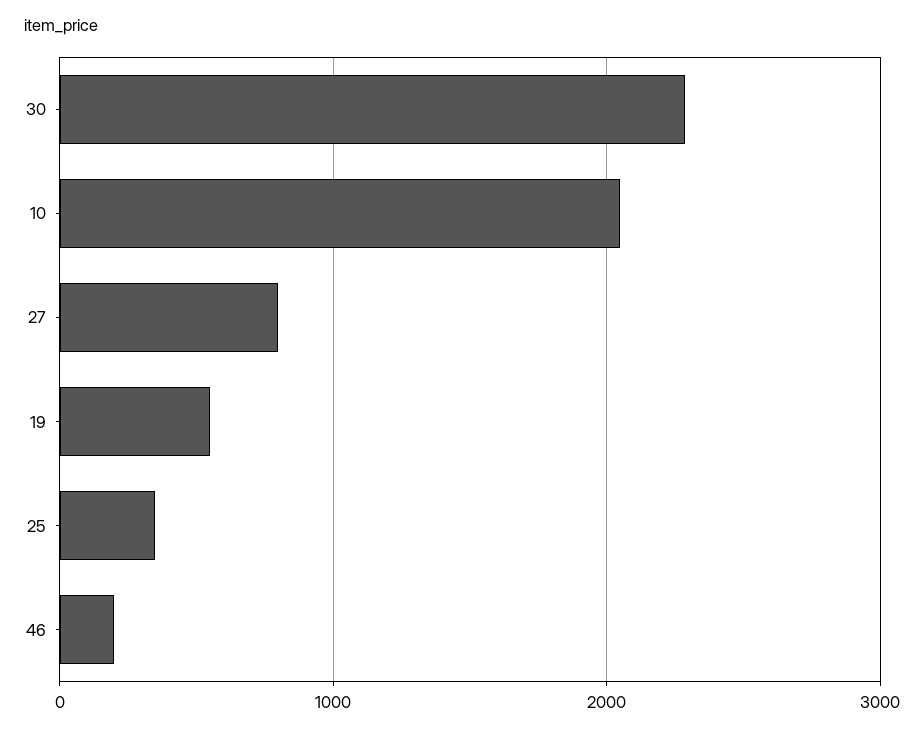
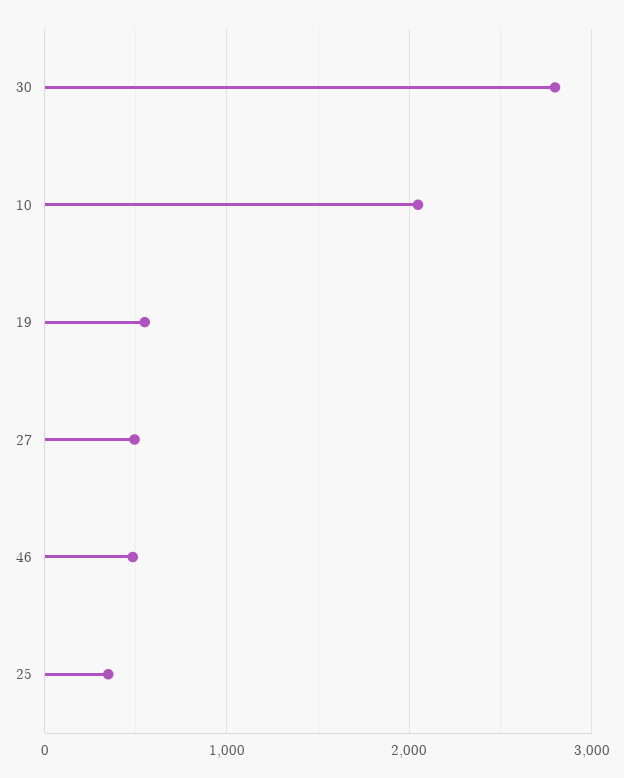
  {
-   "30": 2300,
+   "30": 2800,
    "10": 2000,
-   "27": 800,
+   "27": 500,
    "19": 500,
    "25": 300,
-   "46": 200
+   "46": 500
  }

